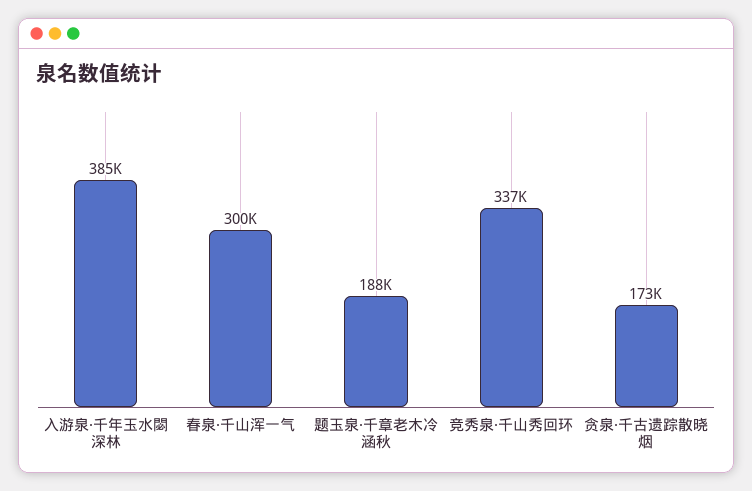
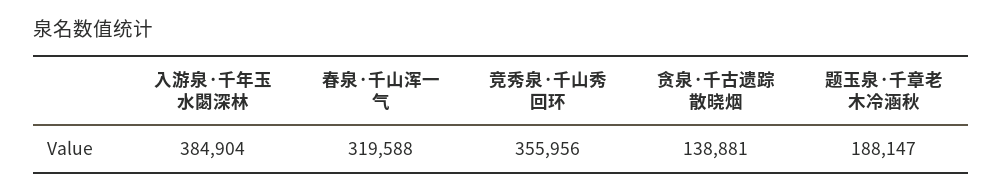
  {
    "入游泉·千年玉水閟深林": 384904,
-   "春泉·千山浑一气": 300000,
+   "春泉·千山浑一气": 319588,
    "题玉泉·千章老木冷涵秋": 188147,
-   "竞秀泉·千山秀回环": 337000,
+   "竞秀泉·千山秀回环": 355956,
-   "贪泉·千古遗踪散晓烟": 173000
+   "贪泉·千古遗踪散晓烟": 138881
  }

